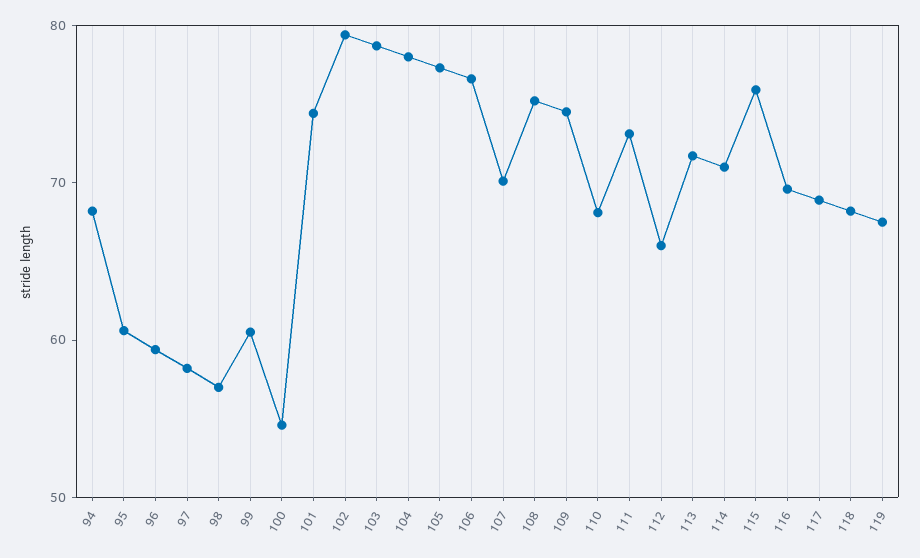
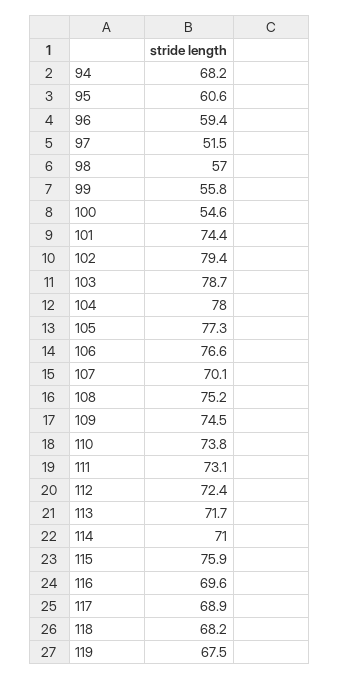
  {
    "94": 68.2,
    "95": 60.6,
    "96": 59.4,
-   "97": 58,
+   "97": 51.5,
    "98": 57,
-   "99": 60,
+   "99": 55.8,
    "100": 54.6,
    "101": 74.4,
    "102": 79.4,
    "103": 78.7,
    "104": 78,
    "105": 77.3,
    "106": 76.6,
    "107": 70.1,
    "108": 75.2,
    "109": 74.5,
-   "110": 68,
+   "110": 73.8,
    "111": 73.1,
-   "112": 66,
+   "112": 72.4,
    "113": 71.7,
    "114": 71,
    "115": 75.9,
    "116": 69.6,
    "117": 68.9,
    "118": 68.2,
    "119": 67.5
  }

